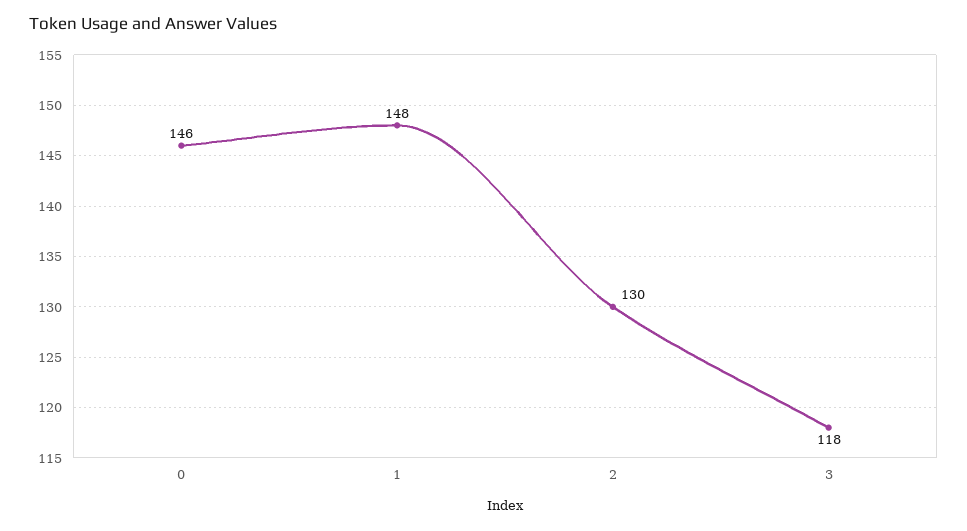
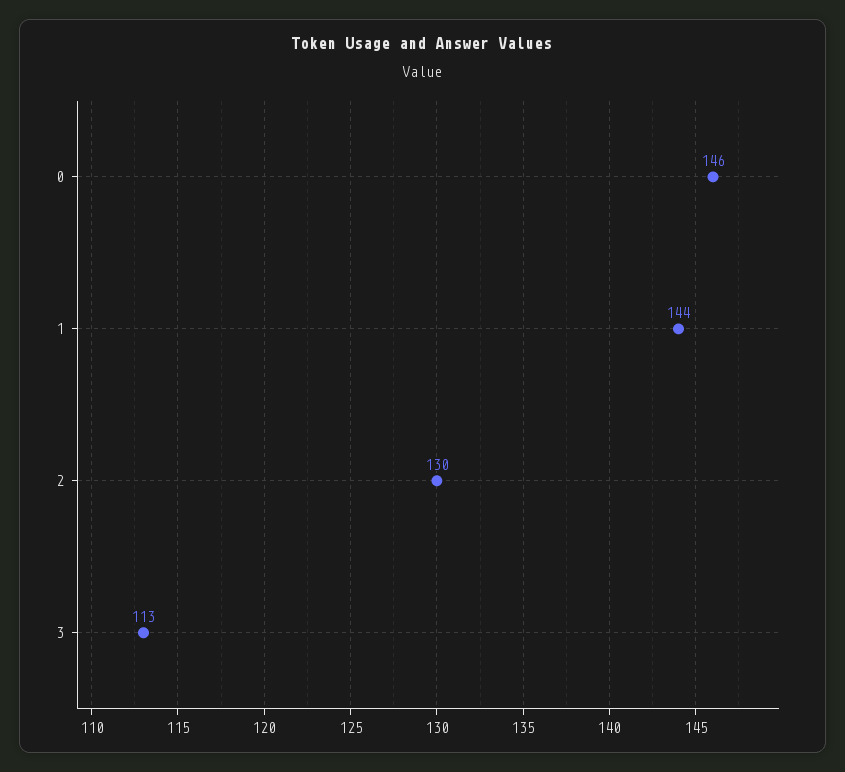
  {
    "0": 146,
-   "1": 148,
+   "1": 144,
    "2": 130,
-   "3": 118
+   "3": 113
  }

